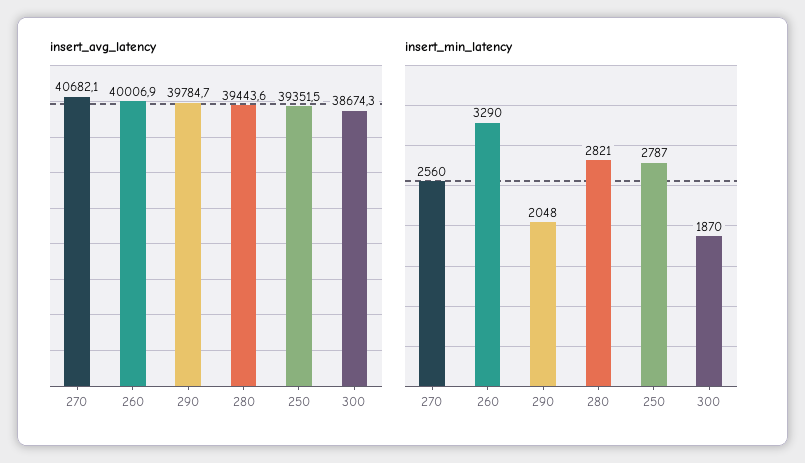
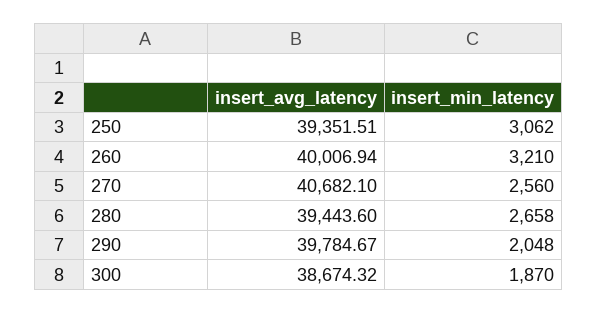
  {
    "insert_avg_latency": {
      "270": 40682.1,
      "260": 40006.94,
      "290": 39784.67,
      "280": 39443.6,
      "250": 39351.51,
      "300": 38674.32
    },
    "insert_min_latency": {
      "270": 2560,
-     "260": 3290,
+     "260": 3210,
      "290": 2048,
-     "280": 2821,
+     "280": 2658,
-     "250": 2787,
+     "250": 3062,
      "300": 1870
    }
  }

